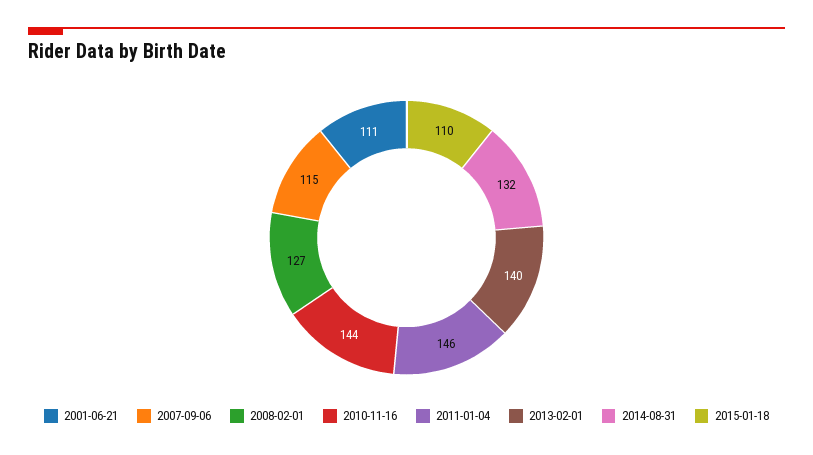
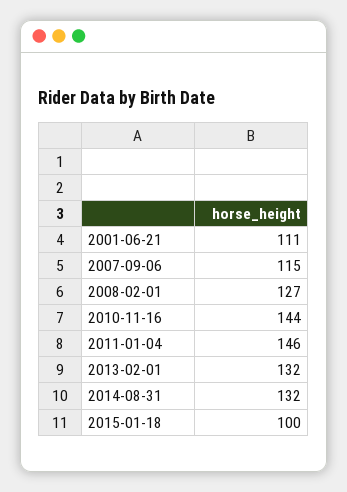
  {
    "2001-06-21": 111,
    "2007-09-06": 115,
    "2008-02-01": 127,
    "2010-11-16": 144,
    "2011-01-04": 146,
-   "2013-02-01": 140,
+   "2013-02-01": 132,
    "2014-08-31": 132,
-   "2015-01-18": 110
+   "2015-01-18": 100
  }

